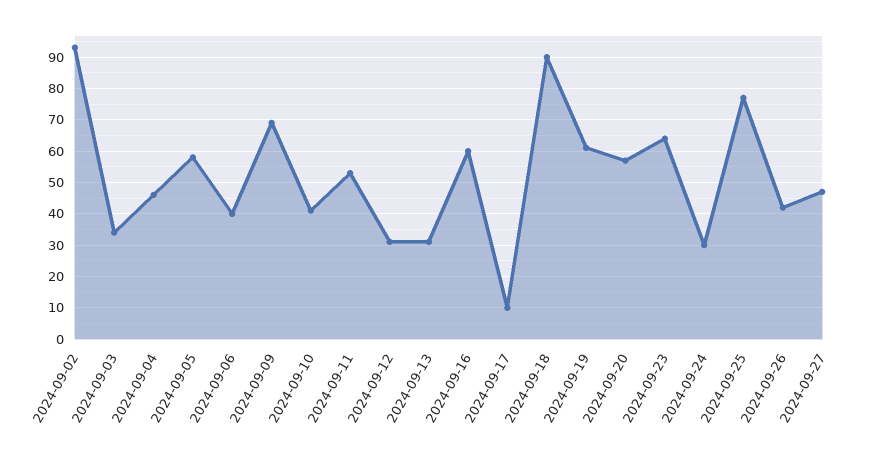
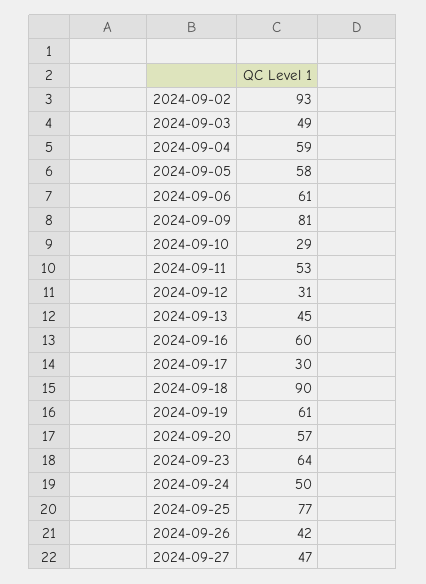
  {
    "2024-09-02": 93,
-   "2024-09-03": 35,
+   "2024-09-03": 49,
-   "2024-09-04": 45,
+   "2024-09-04": 59,
    "2024-09-05": 58,
-   "2024-09-06": 40,
+   "2024-09-06": 61,
-   "2024-09-09": 70,
+   "2024-09-09": 81,
-   "2024-09-10": 40,
+   "2024-09-10": 29,
    "2024-09-11": 53,
    "2024-09-12": 31,
-   "2024-09-13": 30,
+   "2024-09-13": 45,
    "2024-09-16": 60,
-   "2024-09-17": 10,
+   "2024-09-17": 30,
    "2024-09-18": 90,
    "2024-09-19": 61,
    "2024-09-20": 57,
    "2024-09-23": 64,
-   "2024-09-24": 30,
+   "2024-09-24": 50,
    "2024-09-25": 77,
    "2024-09-26": 42,
    "2024-09-27": 47
  }

